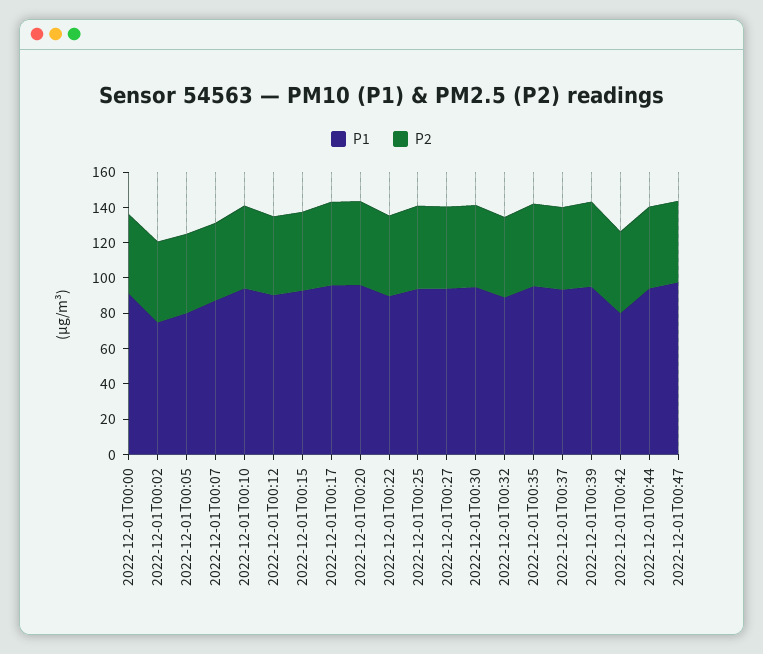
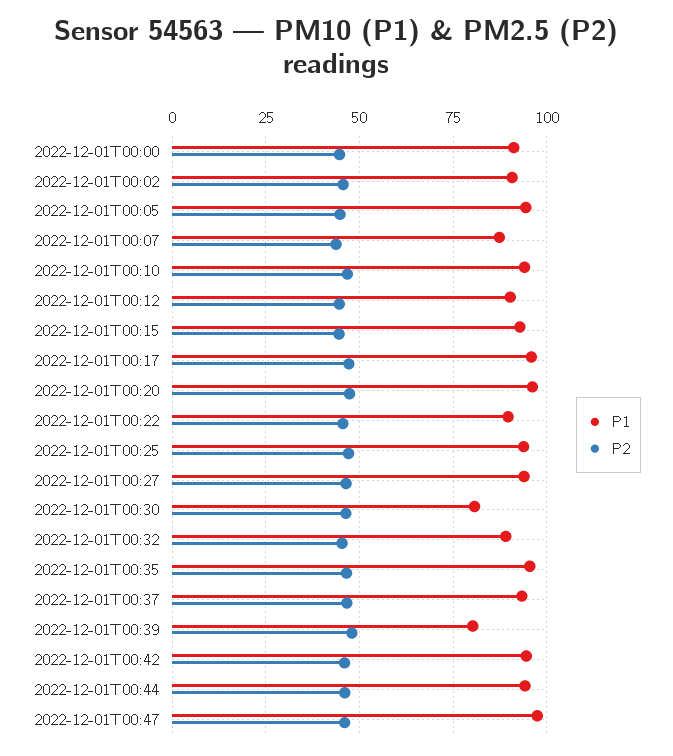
  {
    "P1": {
      "2022-12-01T00:00": 90,
-     "2022-12-01T00:02": 75,
+     "2022-12-01T00:02": 90,
-     "2022-12-01T00:05": 80,
+     "2022-12-01T00:05": 95,
      "2022-12-01T00:07": 87.5,
      "2022-12-01T00:10": 95,
      "2022-12-01T00:12": 90,
      "2022-12-01T00:15": 92.5,
      "2022-12-01T00:17": 95,
      "2022-12-01T00:20": 95,
      "2022-12-01T00:22": 90,
      "2022-12-01T00:25": 95,
      "2022-12-01T00:27": 95,
-     "2022-12-01T00:30": 95,
+     "2022-12-01T00:30": 80,
      "2022-12-01T00:32": 90,
      "2022-12-01T00:35": 95,
      "2022-12-01T00:37": 92.5,
-     "2022-12-01T00:39": 95,
+     "2022-12-01T00:39": 80,
-     "2022-12-01T00:42": 80,
+     "2022-12-01T00:42": 95,
      "2022-12-01T00:44": 95,
      "2022-12-01T00:47": 97.5
    },
    "P2": {
      "2022-12-01T00:00": 45,
      "2022-12-01T00:02": 45,
      "2022-12-01T00:05": 45,
      "2022-12-01T00:07": 45,
      "2022-12-01T00:10": 47.5,
      "2022-12-01T00:12": 45,
      "2022-12-01T00:15": 45,
      "2022-12-01T00:17": 47.5,
      "2022-12-01T00:20": 47.5,
      "2022-12-01T00:22": 45,
      "2022-12-01T00:25": 47.5,
      "2022-12-01T00:27": 47.5,
      "2022-12-01T00:30": 47.5,
      "2022-12-01T00:32": 45,
      "2022-12-01T00:35": 47.5,
      "2022-12-01T00:37": 47.5,
      "2022-12-01T00:39": 47.5,
      "2022-12-01T00:42": 45,
      "2022-12-01T00:44": 45,
      "2022-12-01T00:47": 45
    }
  }

